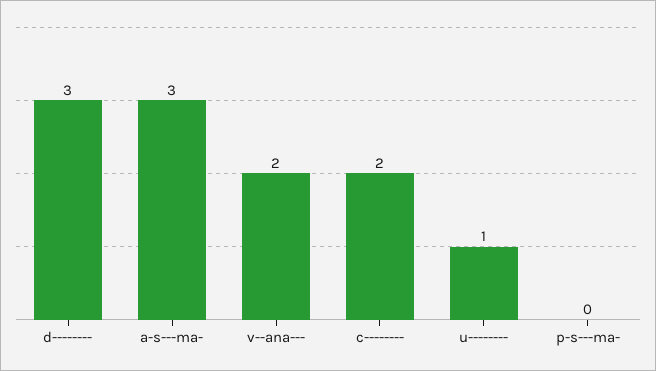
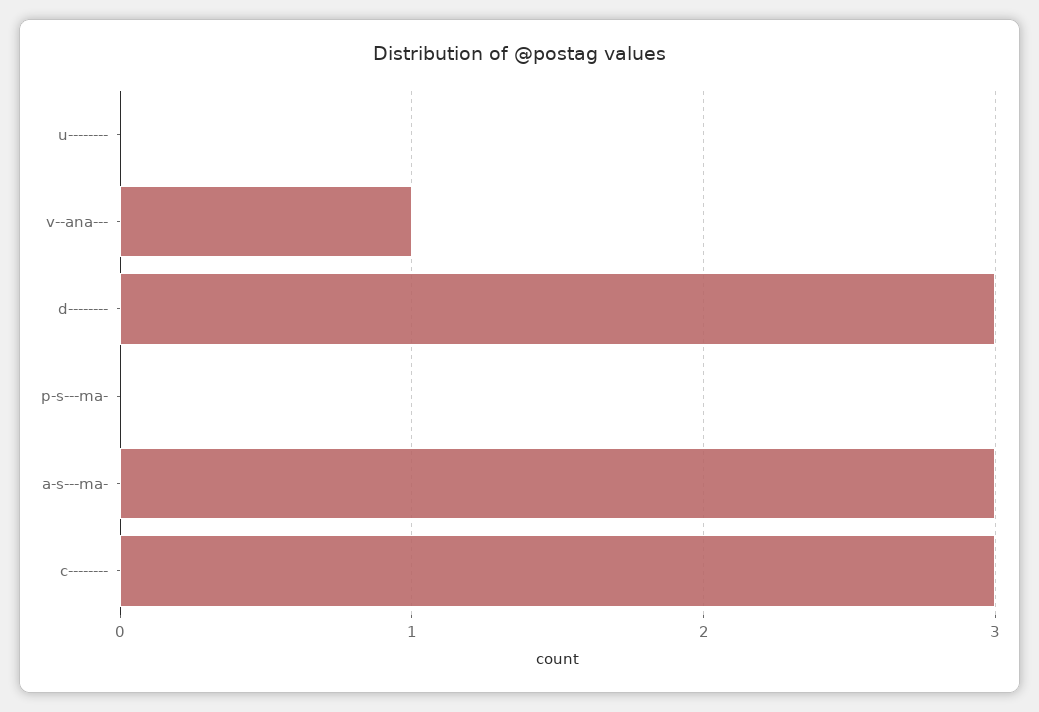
  {
    "d--------": 3,
    "a-s---ma-": 3,
-   "v--ana---": 2,
+   "v--ana---": 1,
-   "c--------": 2,
+   "c--------": 3,
-   "u--------": 1,
+   "u--------": 0,
    "p-s---ma-": 0
  }

